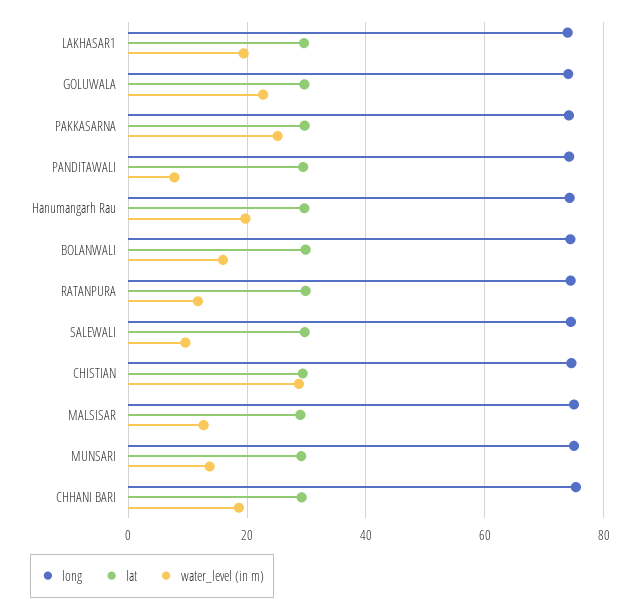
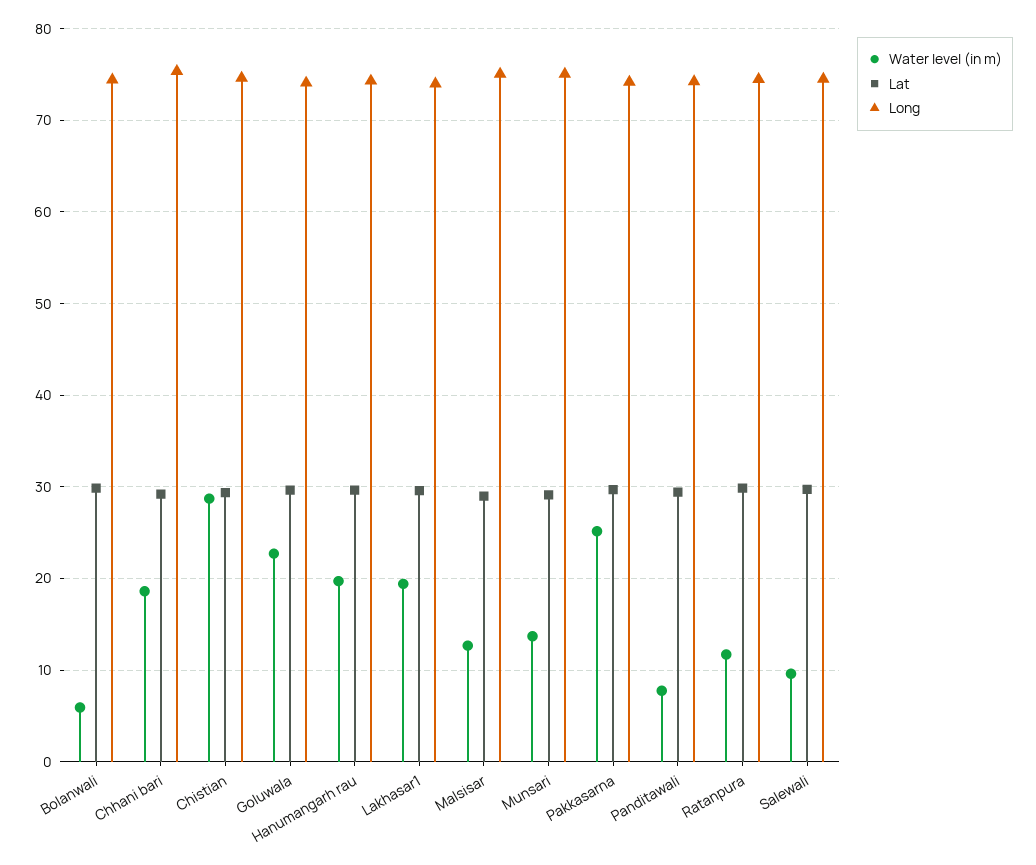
  {
    "long": {
      "LAKHASAR1": 74,
      "GOLUWALA": 74,
      "PAKKASARNA": 74,
      "PANDITAWALI": 74,
      "Hanumangarh Rau": 74,
      "BOLANWALI": 74,
      "RATANPURA": 74,
      "SALEWALI": 74,
      "CHISTIAN": 75,
      "MALSISAR": 75,
      "MUNSARI": 75,
      "CHHANI BARI": 75
    },
    "lat": {
      "LAKHASAR1": 30,
      "GOLUWALA": 30,
      "PAKKASARNA": 30,
      "PANDITAWALI": 29,
      "Hanumangarh Rau": 30,
      "BOLANWALI": 30,
      "RATANPURA": 30,
      "SALEWALI": 30,
      "CHISTIAN": 29,
      "MALSISAR": 29,
      "MUNSARI": 29,
      "CHHANI BARI": 29
    },
    "water_level (in m)": {
      "LAKHASAR1": 19,
      "GOLUWALA": 23,
      "PAKKASARNA": 25,
      "PANDITAWALI": 8,
      "Hanumangarh Rau": 20,
-     "BOLANWALI": 16,
+     "BOLANWALI": 6,
      "RATANPURA": 12,
      "SALEWALI": 10,
      "CHISTIAN": 29,
      "MALSISAR": 13,
      "MUNSARI": 14,
      "CHHANI BARI": 19
    }
  }

